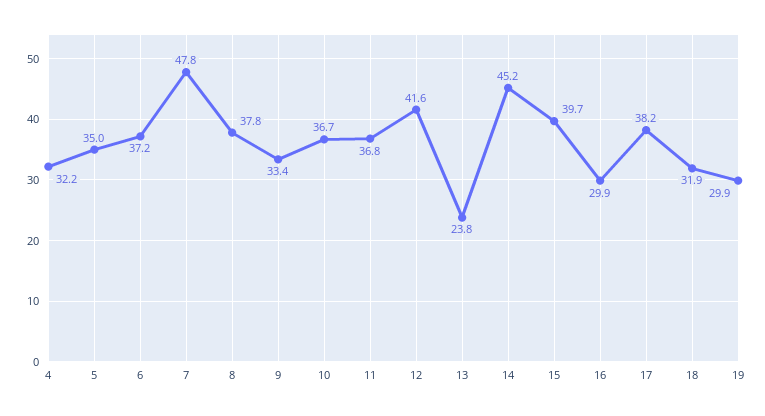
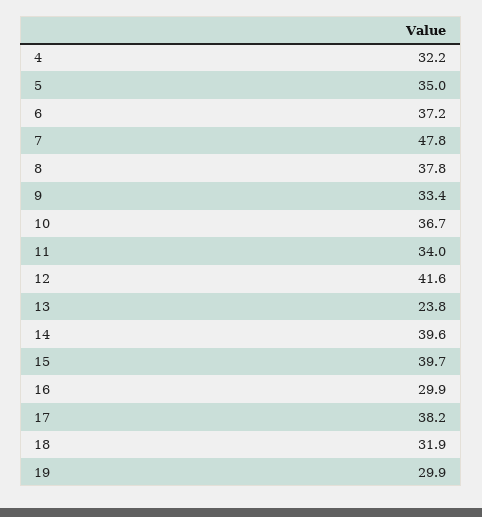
  {
    "4": 32.2,
    "5": 35,
    "6": 37.2,
    "7": 47.8,
    "8": 37.8,
    "9": 33.4,
    "10": 36.7,
-   "11": 36.8,
+   "11": 34,
    "12": 41.6,
    "13": 23.8,
-   "14": 45.2,
+   "14": 39.6,
    "15": 39.7,
    "16": 29.9,
    "17": 38.2,
    "18": 31.9,
    "19": 29.9
  }

